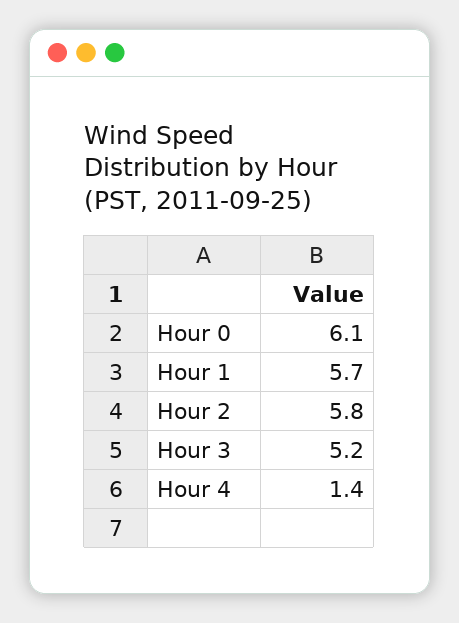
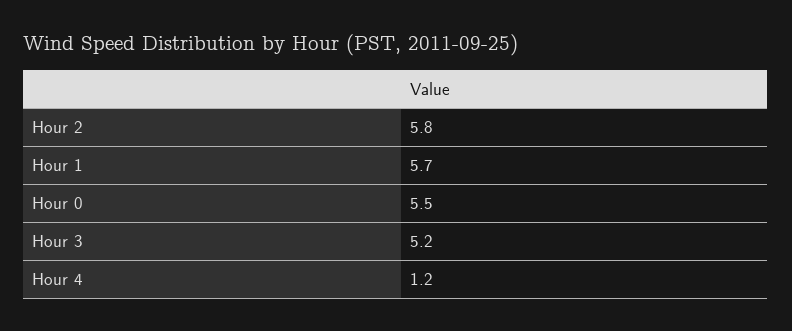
  {
-   "Hour 0": 6.1,
+   "Hour 0": 5.5,
    "Hour 1": 5.7,
    "Hour 2": 5.8,
    "Hour 3": 5.2,
-   "Hour 4": 1.4
+   "Hour 4": 1.2
  }

